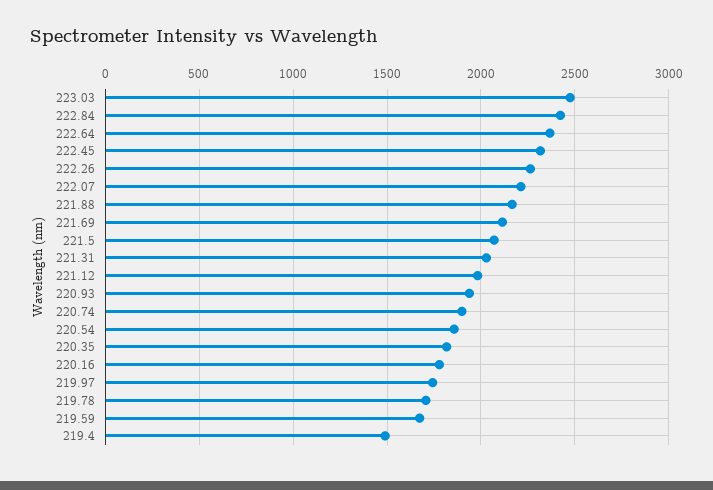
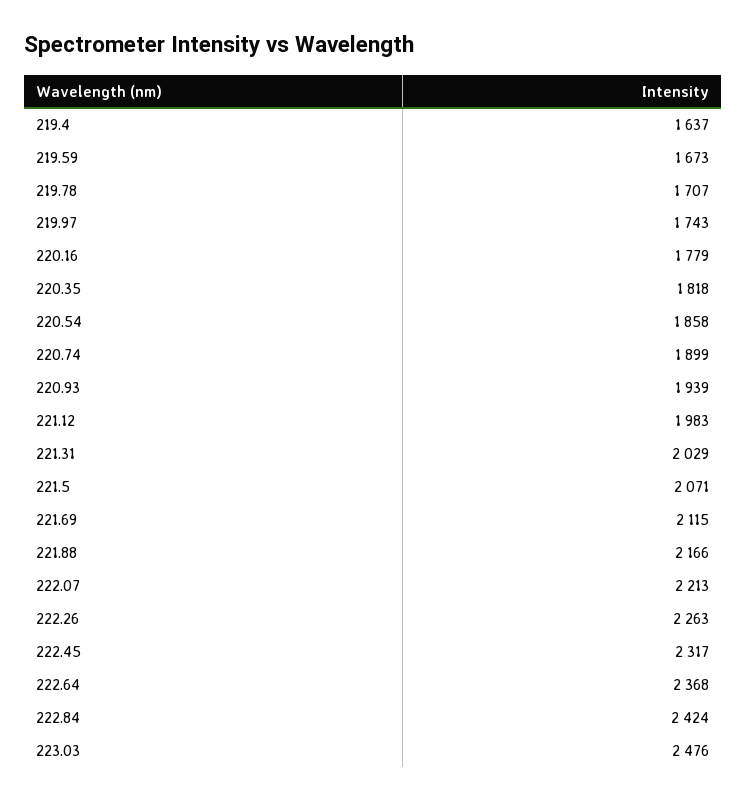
  {
    "223.03": 2476,
    "222.84": 2424,
    "222.64": 2368,
    "222.45": 2317,
    "222.26": 2263,
    "222.07": 2213,
    "221.88": 2166,
    "221.69": 2115,
    "221.5": 2071,
    "221.31": 2029,
    "221.12": 1983,
    "220.93": 1939,
    "220.74": 1899,
    "220.54": 1858,
    "220.35": 1818,
    "220.16": 1779,
    "219.97": 1743,
    "219.78": 1707,
    "219.59": 1673,
-   "219.4": 1500
+   "219.4": 1637
  }

